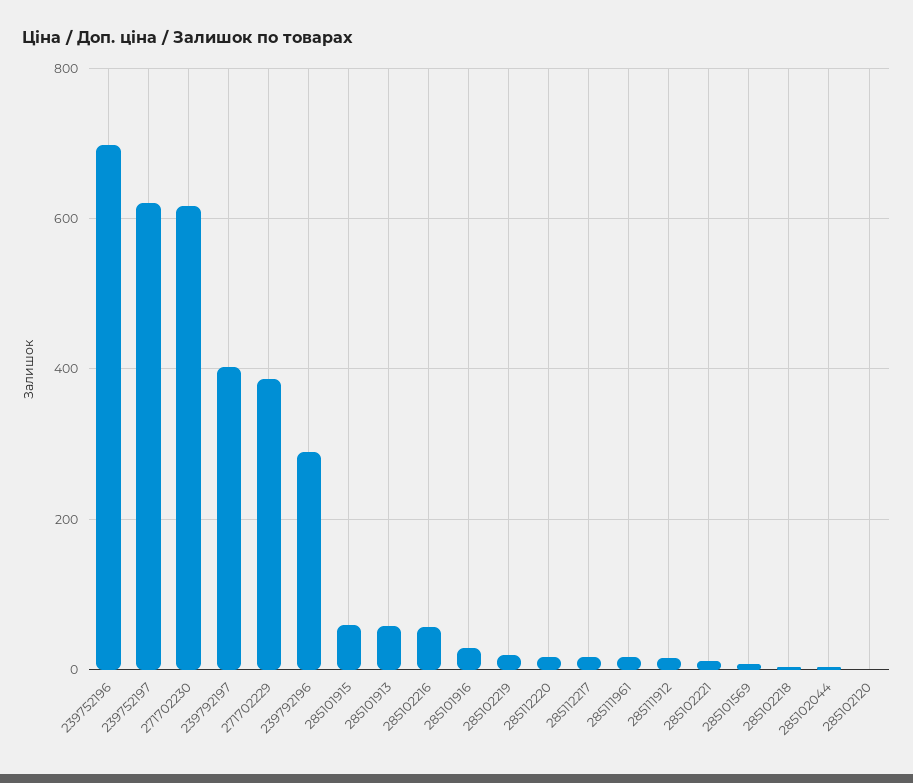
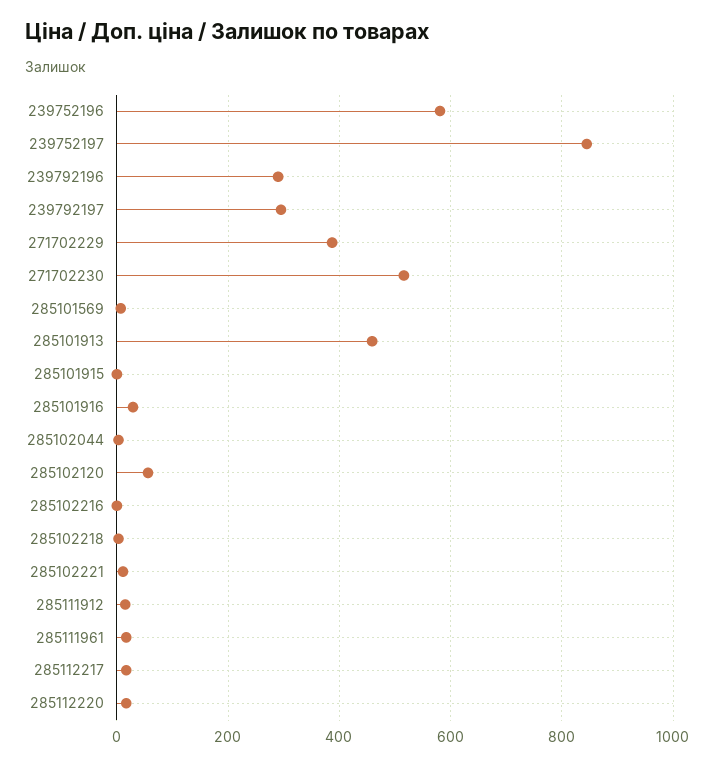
  {
-   "239752196": 700,
+   "239752196": 580,
-   "239752197": 620,
+   "239752197": 840,
-   "271702230": 620,
+   "271702230": 520,
-   "239792197": 400,
+   "239792197": 300,
    "271702229": 380,
    "239792196": 300,
-   "285101915": 60,
+   "285101915": 0,
-   "285101913": 60,
+   "285101913": 460,
-   "285102216": 60,
+   "285102216": 0,
    "285101916": 20,
-   "285102219": 20,
    "285112220": 20,
    "285112217": 20,
    "285111961": 20,
    "285111912": 20,
    "285102221": 20,
    "285101569": 0,
    "285102218": 0,
    "285102044": 0,
-   "285102120": 0
+   "285102120": 60
  }

